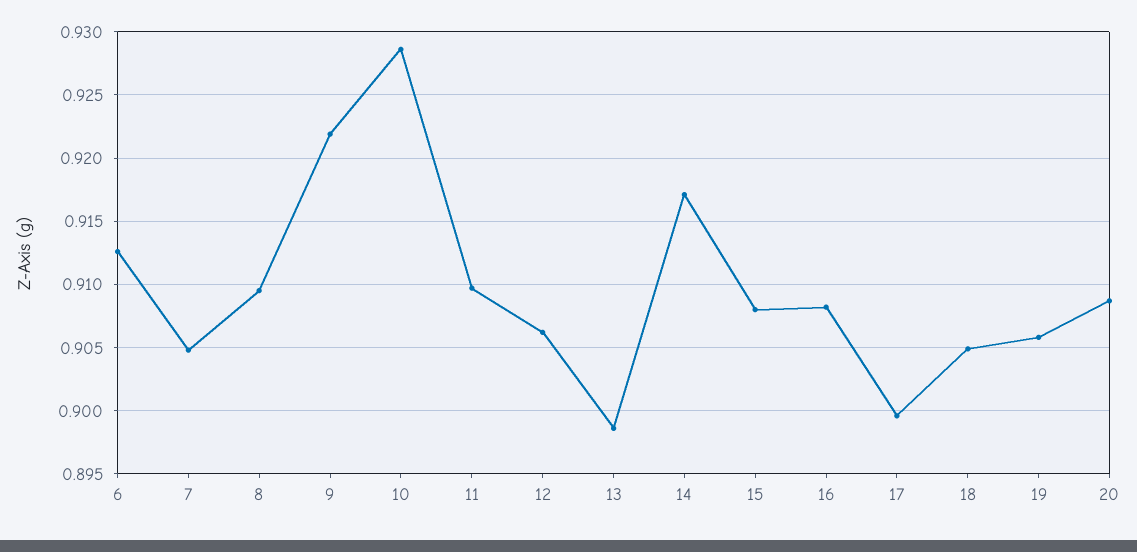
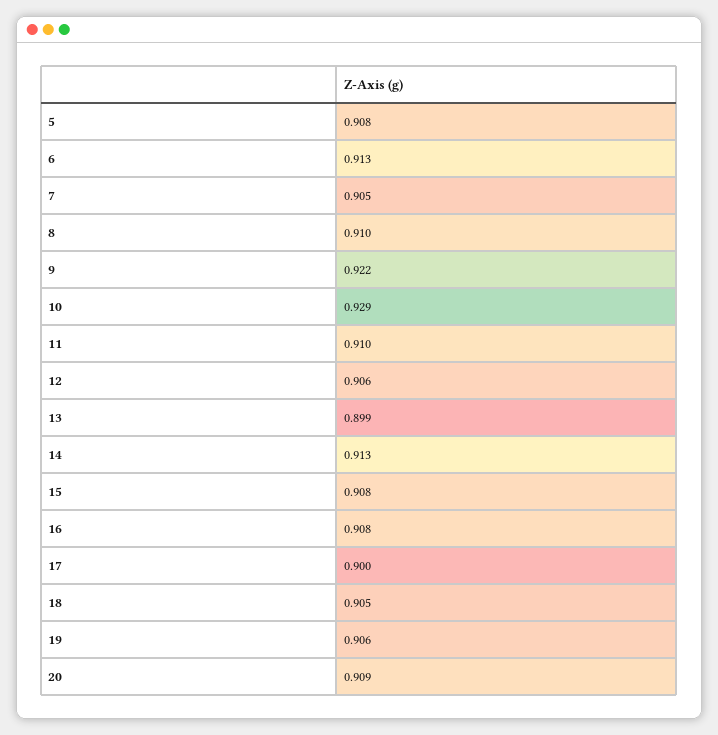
  {
    "6": 0.913,
    "7": 0.905,
    "8": 0.91,
    "9": 0.922,
    "10": 0.929,
    "11": 0.91,
    "12": 0.906,
    "13": 0.899,
-   "14": 0.917,
+   "14": 0.913,
    "15": 0.908,
    "16": 0.908,
    "17": 0.9,
    "18": 0.905,
    "19": 0.906,
-   "20": 0.909
+   "20": 0.909,
+   "5": 0.908
  }

